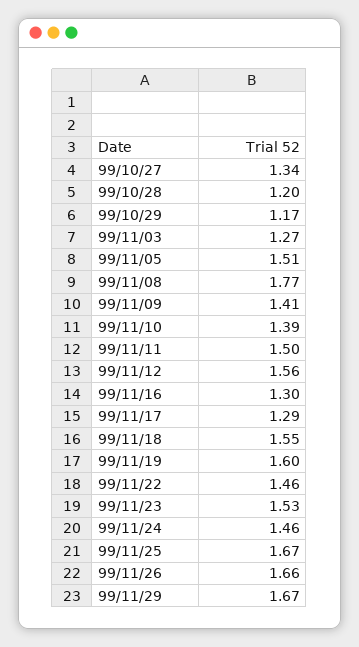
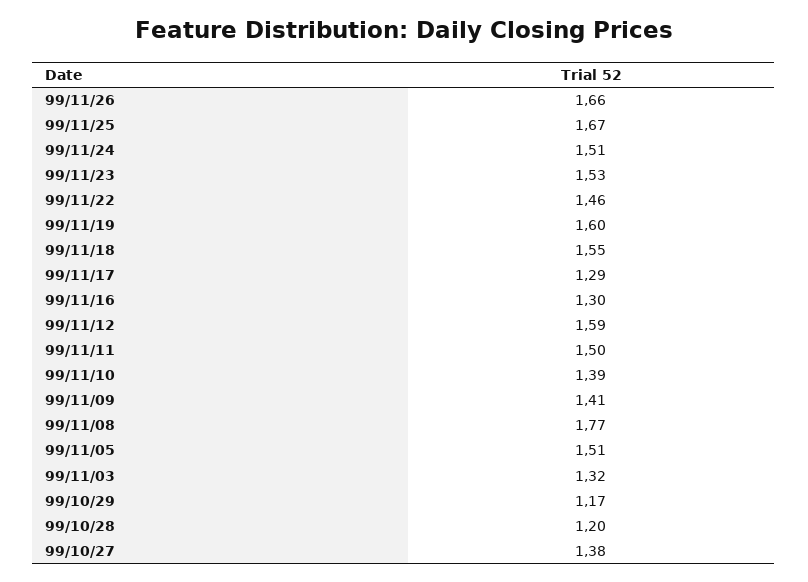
  {
-   "99/10/27": 1.34,
+   "99/10/27": 1.38,
    "99/10/28": 1.2,
    "99/10/29": 1.17,
-   "99/11/03": 1.27,
+   "99/11/03": 1.32,
    "99/11/05": 1.51,
    "99/11/08": 1.77,
    "99/11/09": 1.41,
    "99/11/10": 1.39,
    "99/11/11": 1.5,
-   "99/11/12": 1.56,
+   "99/11/12": 1.59,
    "99/11/16": 1.3,
    "99/11/17": 1.29,
    "99/11/18": 1.55,
    "99/11/19": 1.6,
    "99/11/22": 1.46,
    "99/11/23": 1.53,
-   "99/11/24": 1.46,
+   "99/11/24": 1.51,
    "99/11/25": 1.67,
-   "99/11/26": 1.66,
+   "99/11/26": 1.66
-   "99/11/29": 1.67
  }

